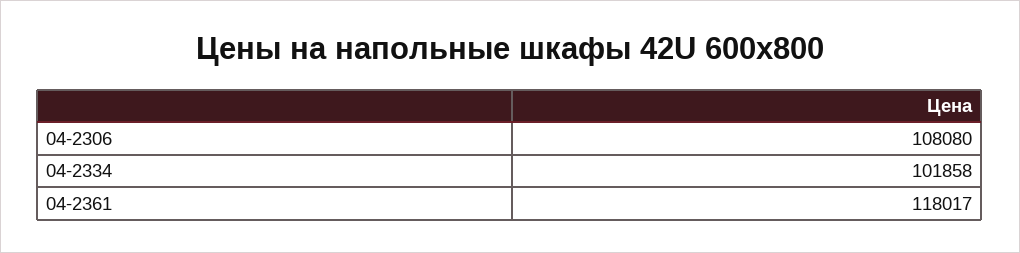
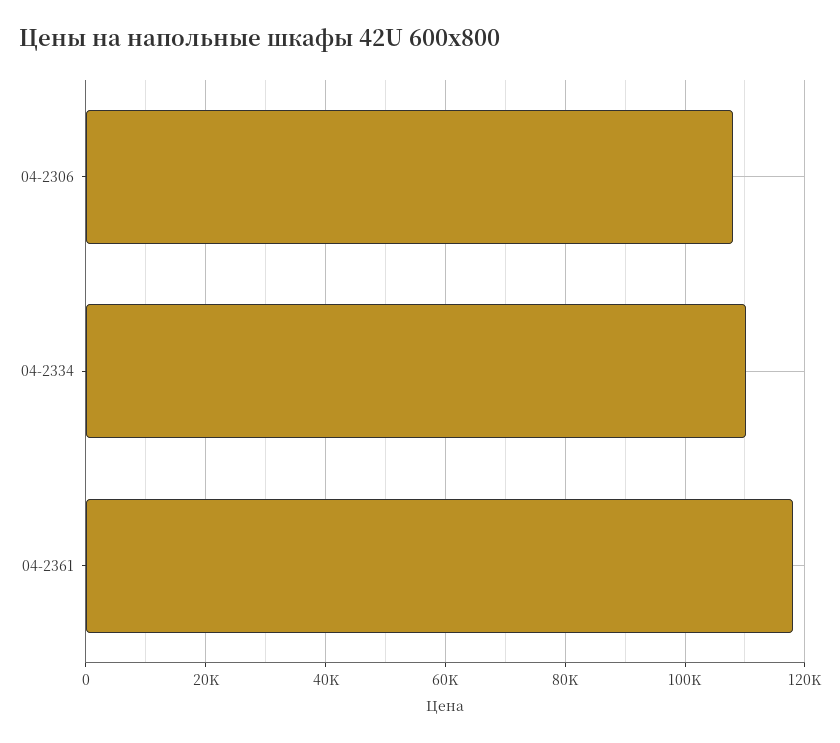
  {
    "04-2306": 108080,
-   "04-2334": 101858,
+   "04-2334": 110000,
    "04-2361": 118017
  }

